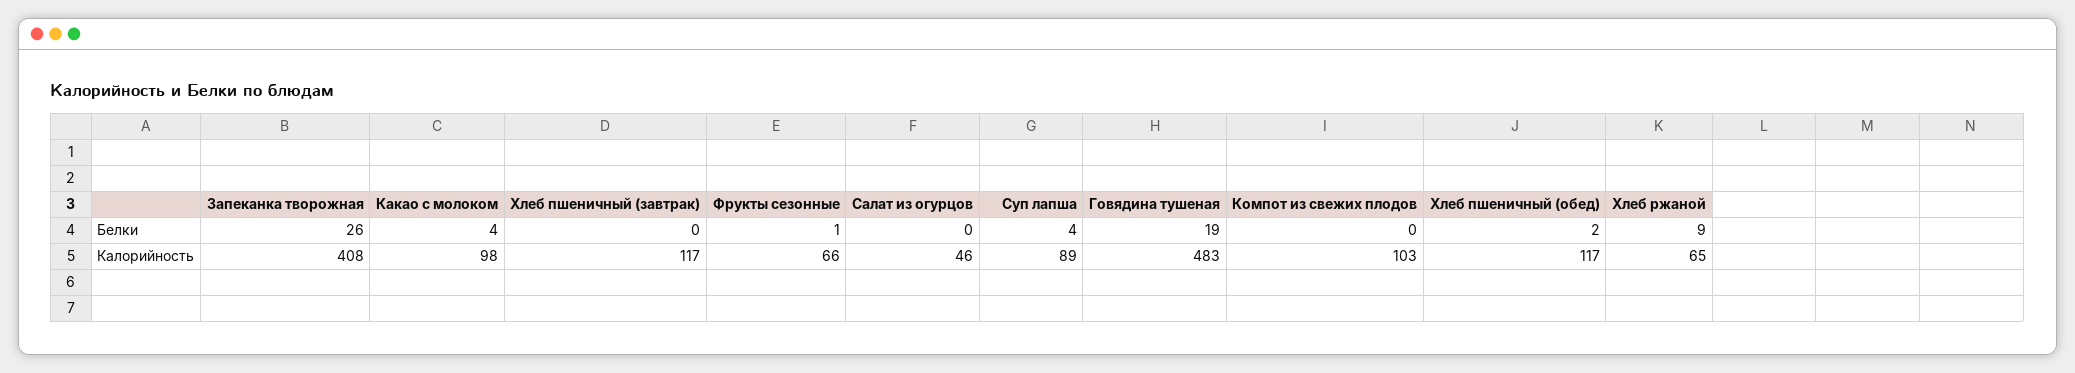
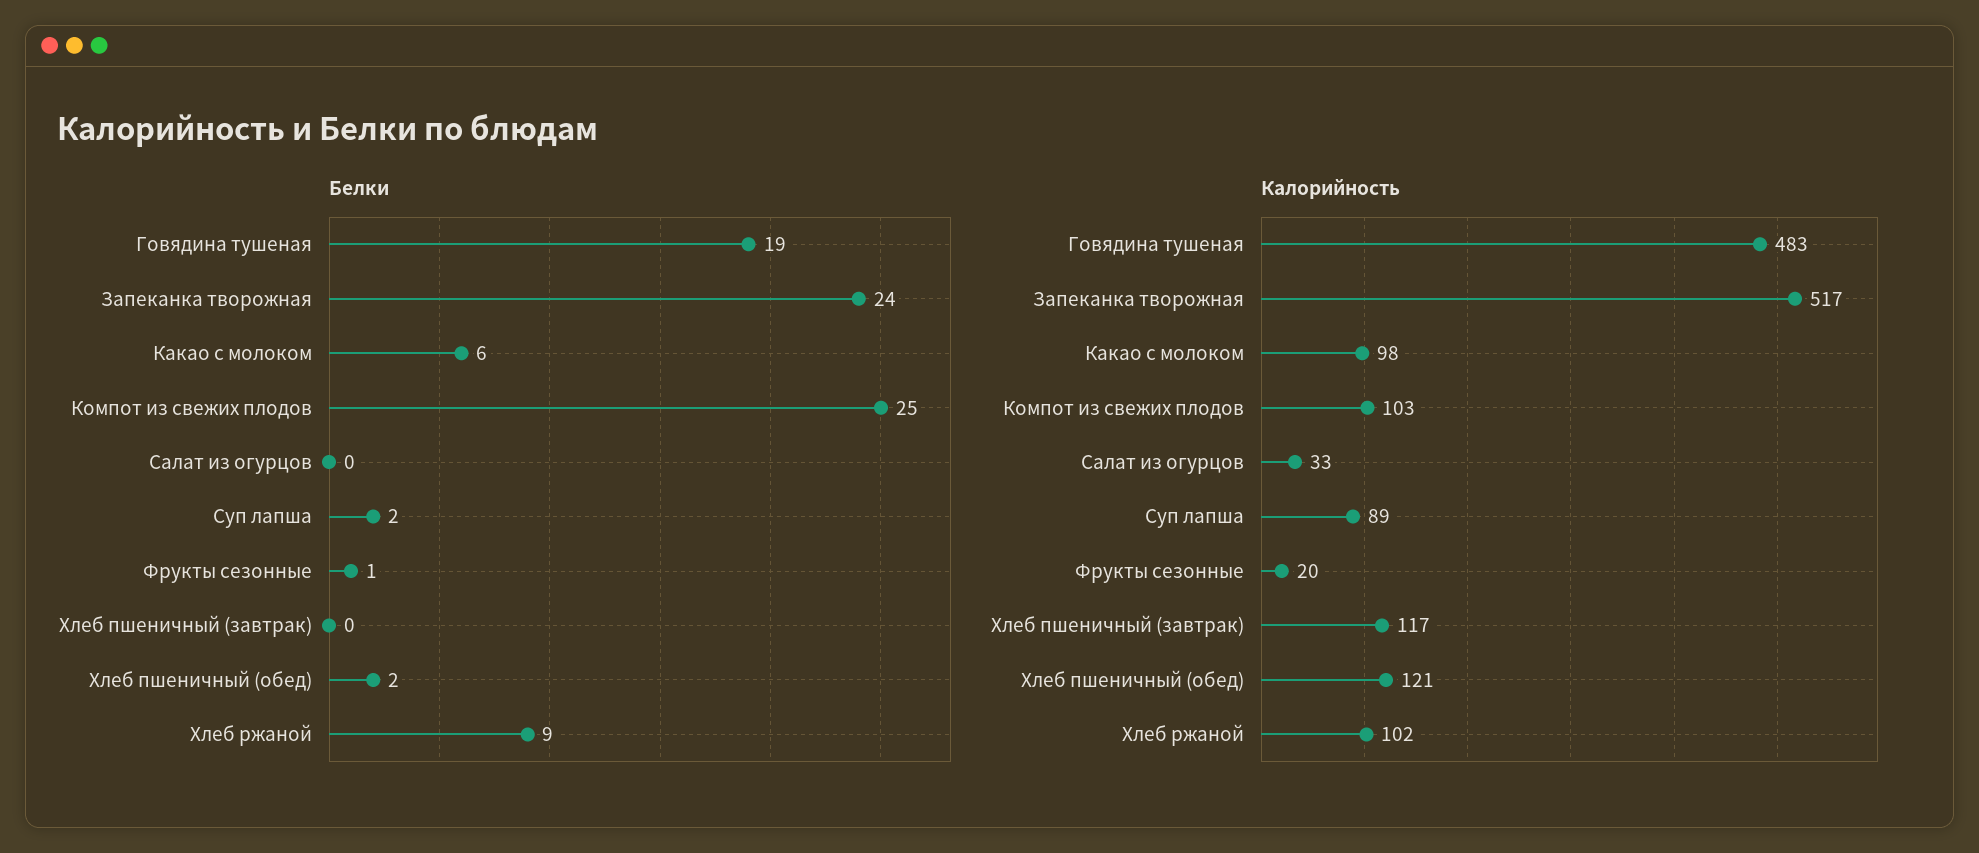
  {
    "Белки": {
-     "Запеканка творожная": 26,
+     "Запеканка творожная": 24,
-     "Какао с молоком": 4,
+     "Какао с молоком": 6,
      "Хлеб пшеничный (завтрак)": 0,
      "Фрукты сезонные": 1,
      "Салат из огурцов": 0,
-     "Суп лапша": 4,
+     "Суп лапша": 2,
      "Говядина тушеная": 19,
-     "Компот из свежих плодов": 0,
+     "Компот из свежих плодов": 25,
      "Хлеб пшеничный (обед)": 2,
      "Хлеб ржаной": 9
    },
    "Калорийность": {
-     "Запеканка творожная": 408,
+     "Запеканка творожная": 517,
      "Какао с молоком": 98,
      "Хлеб пшеничный (завтрак)": 117,
-     "Фрукты сезонные": 66,
+     "Фрукты сезонные": 20,
-     "Салат из огурцов": 46,
+     "Салат из огурцов": 33,
      "Суп лапша": 89,
      "Говядина тушеная": 483,
      "Компот из свежих плодов": 103,
-     "Хлеб пшеничный (обед)": 117,
+     "Хлеб пшеничный (обед)": 121,
-     "Хлеб ржаной": 65
+     "Хлеб ржаной": 102
    }
  }

